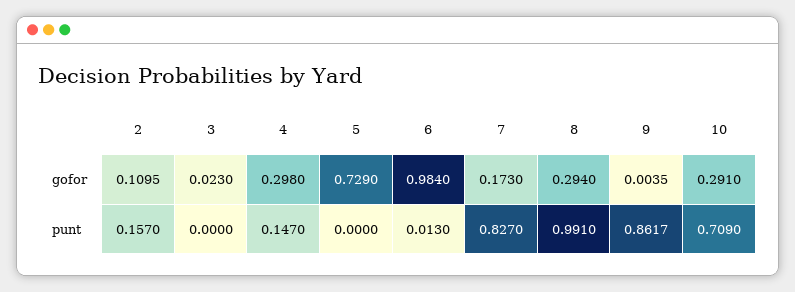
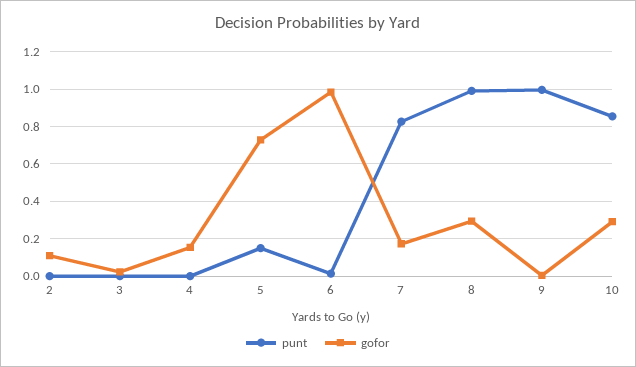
  {
    "gofor": {
      "2": 0.1095,
      "3": 0.023,
-     "4": 0.298,
+     "4": 0.15,
      "5": 0.729,
      "6": 0.984,
      "7": 0.173,
      "8": 0.294,
      "9": 0.0035,
      "10": 0.291
    },
    "punt": {
-     "2": 0.157,
+     "2": 0,
      "3": 0,
-     "4": 0.147,
+     "4": 0,
-     "5": 0,
+     "5": 0.15,
      "6": 0.013,
      "7": 0.827,
      "8": 0.991,
-     "9": 0.8617,
+     "9": 1,
-     "10": 0.709
+     "10": 0.85
    }
  }

